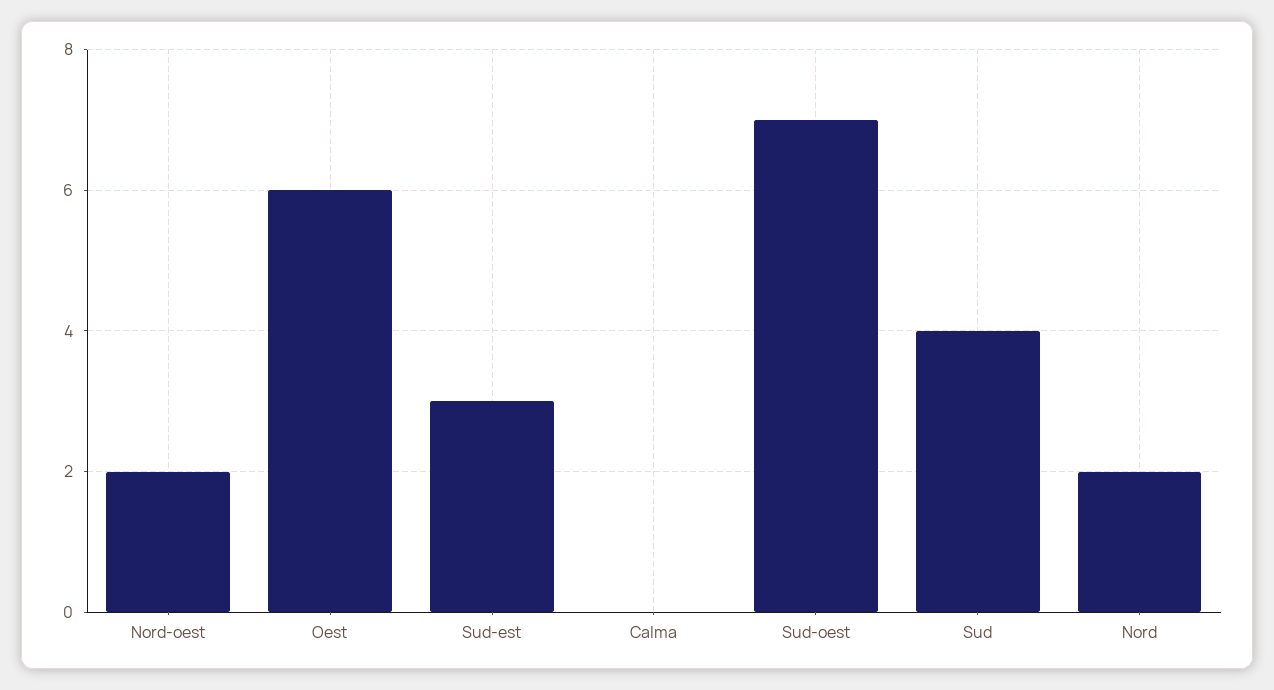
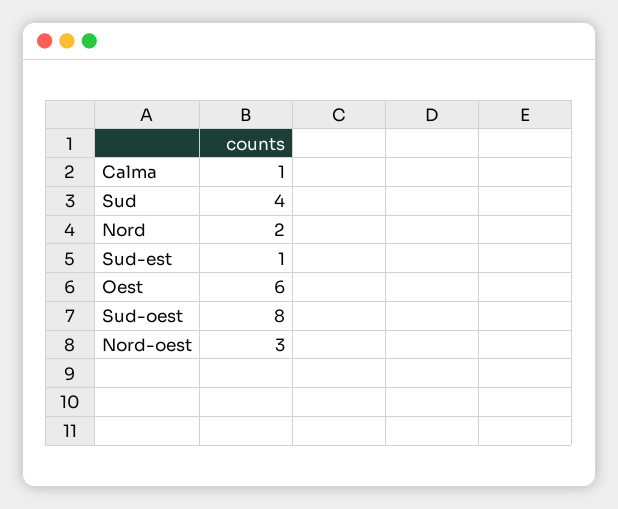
  {
-   "Nord-oest": 2,
+   "Nord-oest": 3,
    "Oest": 6,
-   "Sud-est": 3,
+   "Sud-est": 1,
-   "Calma": 0,
+   "Calma": 1,
-   "Sud-oest": 7,
+   "Sud-oest": 8,
    "Sud": 4,
    "Nord": 2
  }

